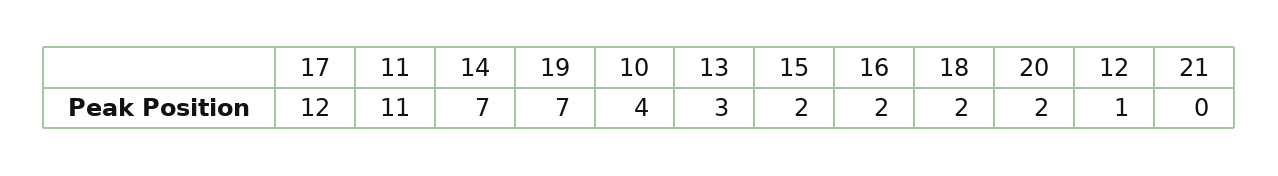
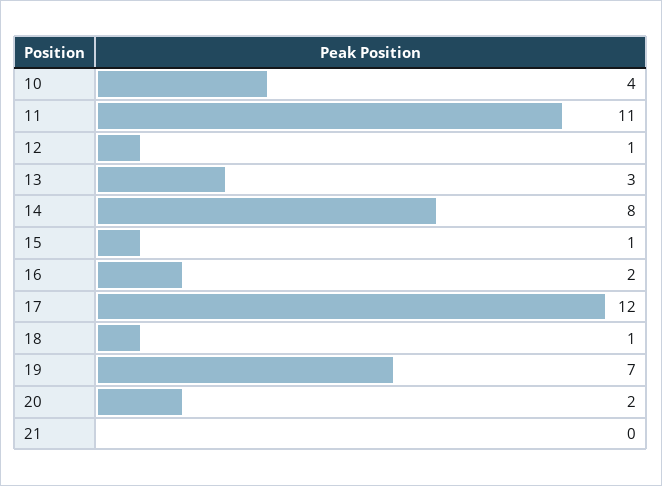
  {
    "17": 12,
    "11": 11,
-   "14": 7,
+   "14": 8,
    "19": 7,
    "10": 4,
    "13": 3,
-   "15": 2,
+   "15": 1,
    "16": 2,
-   "18": 2,
+   "18": 1,
    "20": 2,
    "12": 1,
    "21": 0
  }

